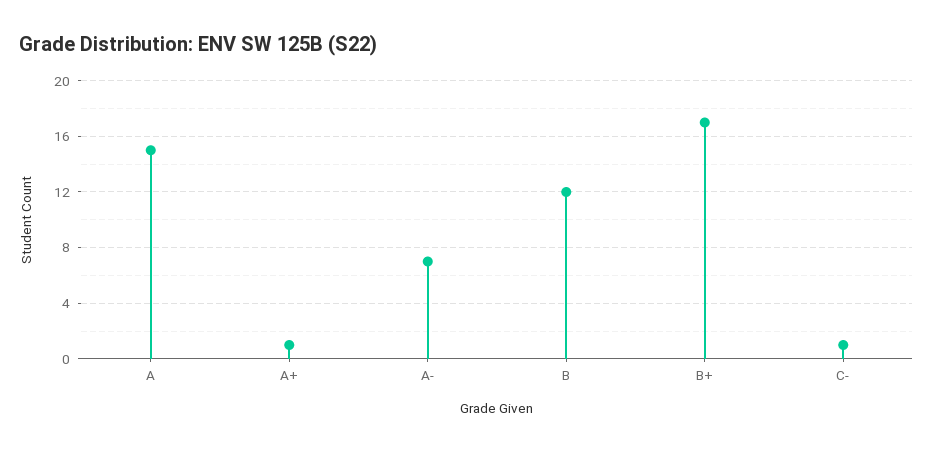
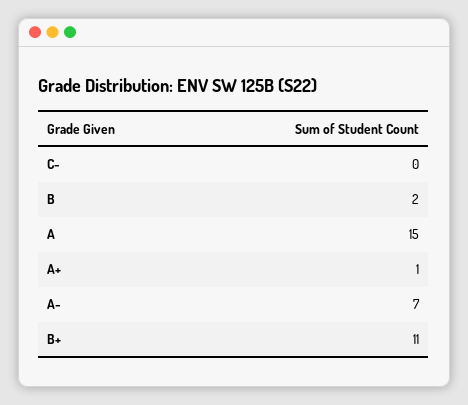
  {
    "A": 15,
    "A+": 1,
    "A-": 7,
-   "B": 12,
+   "B": 2,
-   "B+": 17,
+   "B+": 11,
-   "C-": 1
+   "C-": 0
  }

